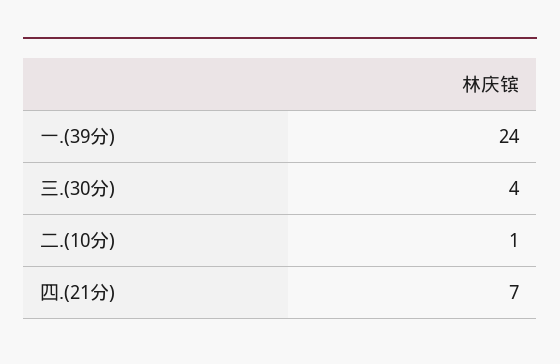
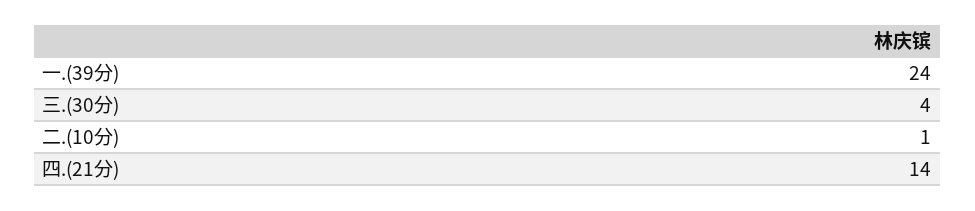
  {
    "一.(39分)": 24,
    "三.(30分)": 4,
    "二.(10分)": 1,
-   "四.(21分)": 7
+   "四.(21分)": 14
  }

